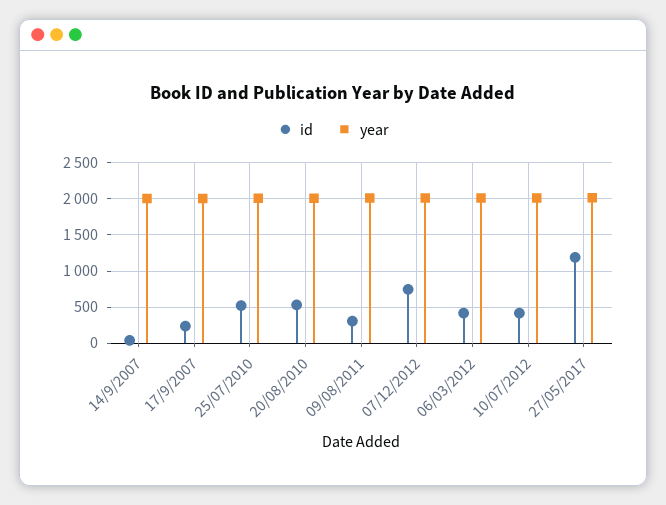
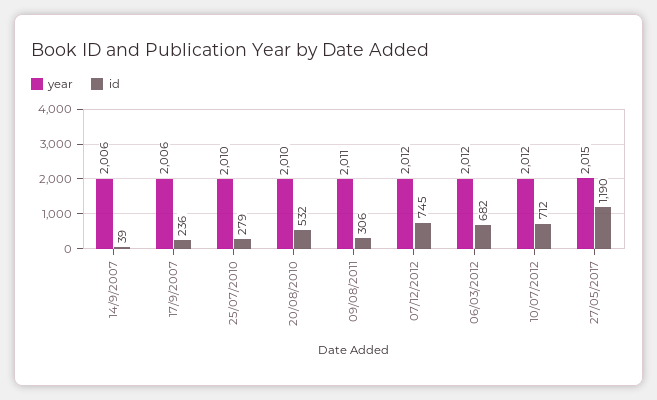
  {
    "id": {
      "14/9/2007": 39,
      "17/9/2007": 236,
-     "25/07/2010": 500,
+     "25/07/2010": 279,
      "20/08/2010": 532,
      "09/08/2011": 306,
      "07/12/2012": 745,
-     "06/03/2012": 400,
+     "06/03/2012": 682,
-     "10/07/2012": 400,
+     "10/07/2012": 712,
      "27/05/2017": 1190
    },
    "year": {
      "14/9/2007": 2006,
      "17/9/2007": 2006,
      "25/07/2010": 2010,
      "20/08/2010": 2010,
      "09/08/2011": 2011,
      "07/12/2012": 2012,
      "06/03/2012": 2012,
      "10/07/2012": 2012,
      "27/05/2017": 2015
    }
  }

